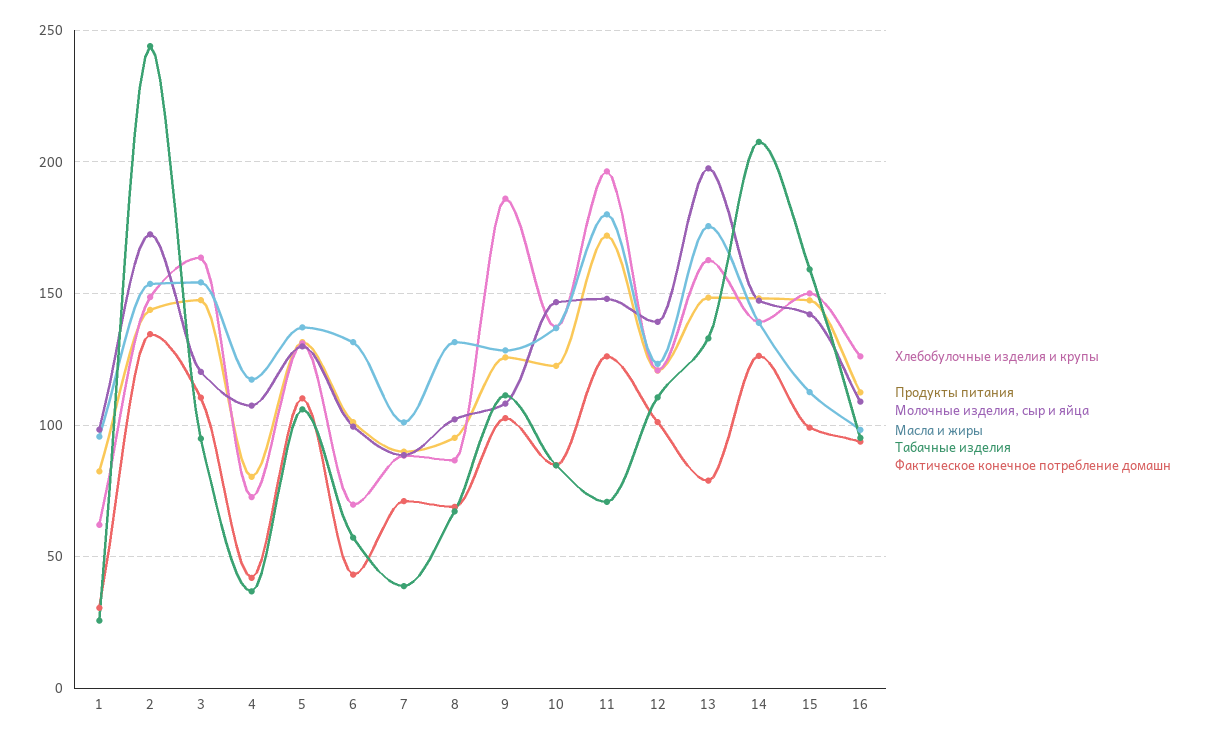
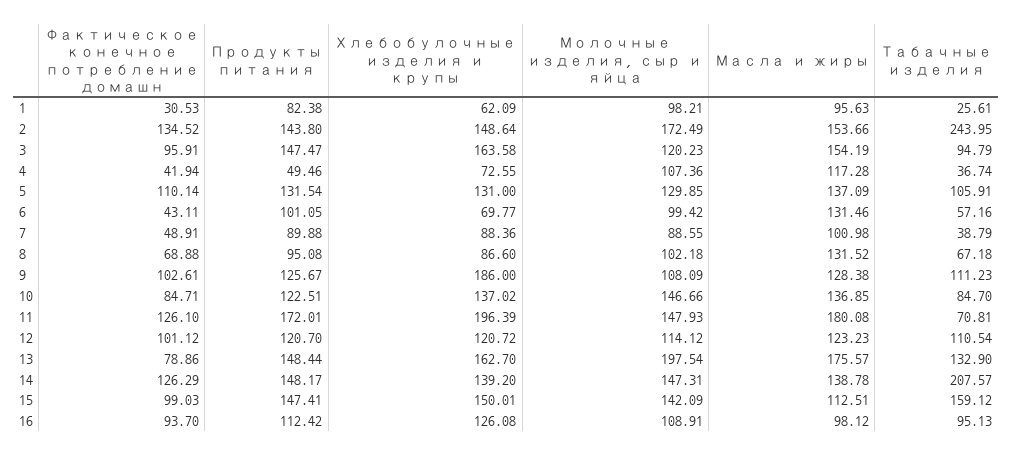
  {
    "Хлебобулочные изделия и крупы": {
      "1": 62.09,
      "2": 148.64,
      "3": 163.58,
      "4": 72.55,
      "5": 131,
      "6": 69.77,
      "7": 88.36,
      "8": 86.6,
      "9": 186,
      "10": 137.02,
      "11": 196.39,
      "12": 120.72,
      "13": 162.7,
      "14": 139.2,
      "15": 150.01,
      "16": 126.08
    },
    "Продукты питания": {
      "1": 82.38,
      "2": 143.8,
      "3": 147.47,
-     "4": 80,
+     "4": 49.46,
      "5": 131.54,
      "6": 101.05,
      "7": 89.88,
      "8": 95.08,
      "9": 125.67,
      "10": 122.51,
      "11": 172.01,
      "12": 120.7,
      "13": 148.44,
      "14": 148.17,
      "15": 147.41,
      "16": 112.42
    },
    "Молочные изделия, сыр и яйца": {
      "1": 98.21,
      "2": 172.49,
      "3": 120.23,
      "4": 107.36,
      "5": 129.85,
      "6": 99.42,
      "7": 88.55,
      "8": 102.18,
      "9": 108.09,
      "10": 146.66,
      "11": 147.93,
-     "12": 140,
+     "12": 114.12,
      "13": 197.54,
      "14": 147.31,
      "15": 142.09,
      "16": 108.91
    },
    "Масла и жиры": {
      "1": 95.63,
      "2": 153.66,
      "3": 154.19,
      "4": 117.28,
      "5": 137.09,
      "6": 131.46,
      "7": 100.98,
      "8": 131.52,
      "9": 128.38,
      "10": 136.85,
      "11": 180.08,
      "12": 123.23,
      "13": 175.57,
      "14": 138.78,
      "15": 112.51,
      "16": 98.12
    },
    "Табачные изделия": {
      "1": 25.61,
      "2": 243.95,
      "3": 94.79,
      "4": 36.74,
      "5": 105.91,
      "6": 57.16,
      "7": 38.79,
      "8": 67.18,
      "9": 111.23,
      "10": 84.7,
      "11": 70.81,
      "12": 110.54,
      "13": 132.9,
      "14": 207.57,
      "15": 159.12,
      "16": 95.13
    },
    "Фактическое конечное потребление домашн": {
      "1": 30.53,
      "2": 134.52,
-     "3": 110,
+     "3": 95.91,
      "4": 41.94,
      "5": 110.14,
      "6": 43.11,
-     "7": 70,
+     "7": 48.91,
      "8": 68.88,
      "9": 102.61,
      "10": 84.71,
      "11": 126.1,
      "12": 101.12,
      "13": 78.86,
      "14": 126.29,
      "15": 99.03,
      "16": 93.7
    }
  }

